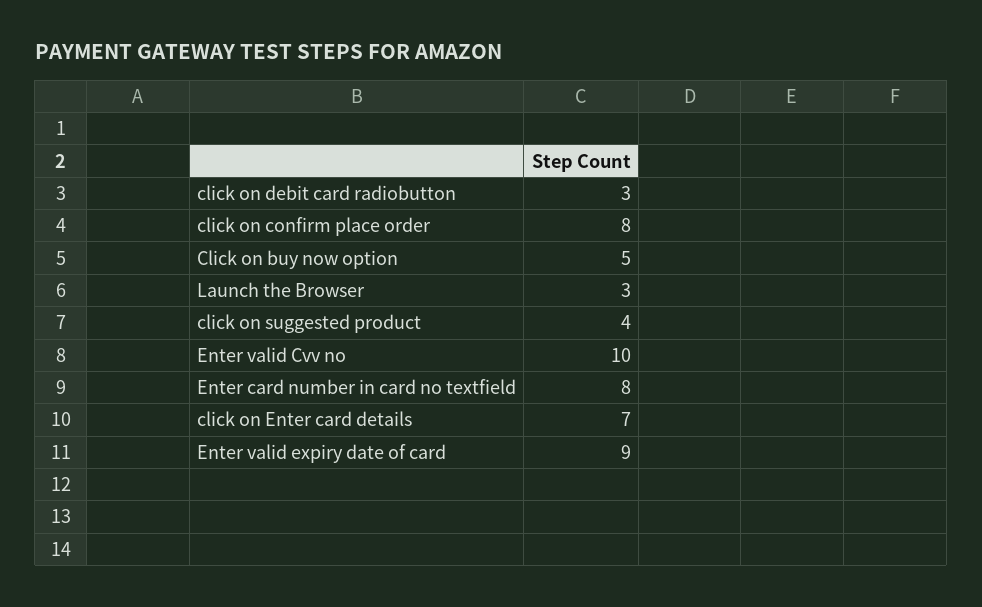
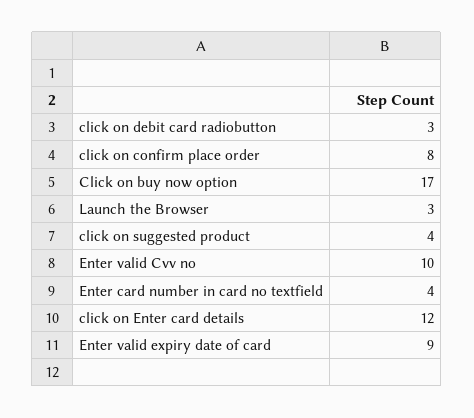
  {
    "click on debit card radiobutton": 3,
    "click on confirm place order": 8,
-   "Click on buy now option": 5,
+   "Click on buy now option": 17,
    "Launch the Browser": 3,
    "click on suggested product": 4,
    "Enter valid Cvv no": 10,
-   "Enter card number in card no textfield": 8,
+   "Enter card number in card no textfield": 4,
-   "click on Enter card details": 7,
+   "click on Enter card details": 12,
    "Enter valid expiry date of card": 9
  }

